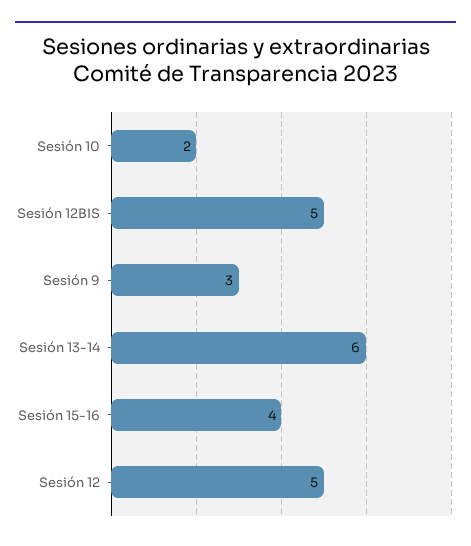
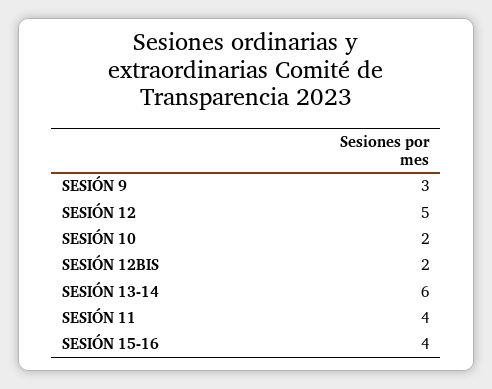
  {
    "Sesión 10": 2,
-   "Sesión 12BIS": 5,
+   "Sesión 12BIS": 2,
    "Sesión 9": 3,
    "Sesión 13-14": 6,
    "Sesión 15-16": 4,
-   "Sesión 12": 5
+   "Sesión 12": 5,
+   "SESIÓN 11": 4
  }

